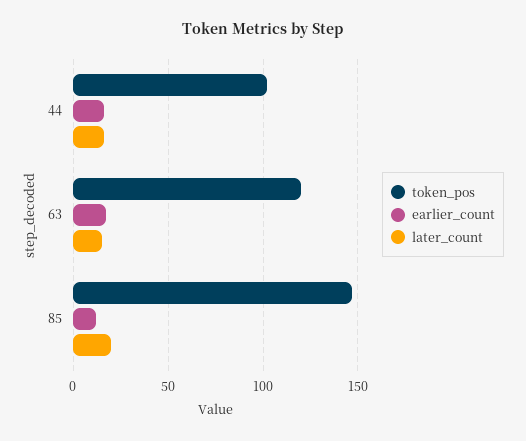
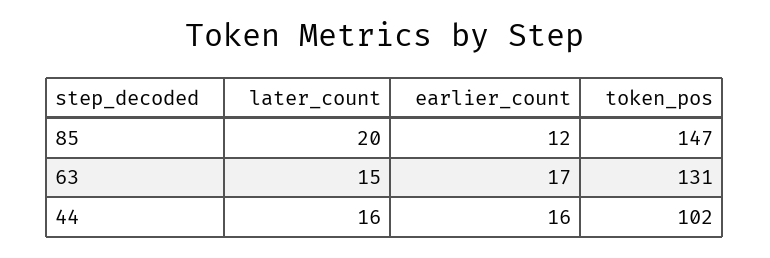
  {
    "token_pos": {
      "44": 102,
-     "63": 120,
+     "63": 131,
      "85": 147
    },
    "earlier_count": {
      "44": 16,
      "63": 17,
      "85": 12
    },
    "later_count": {
      "44": 16,
      "63": 15,
      "85": 20
    }
  }

